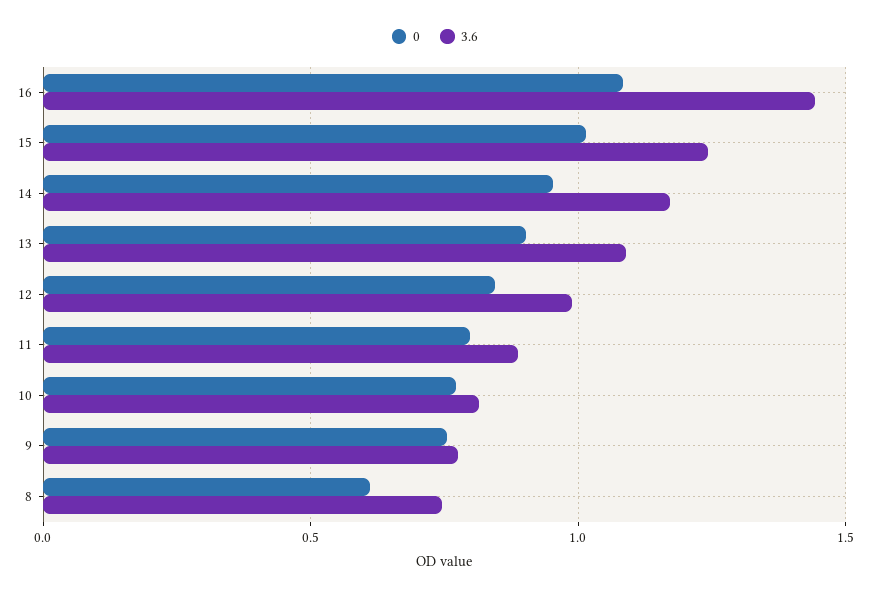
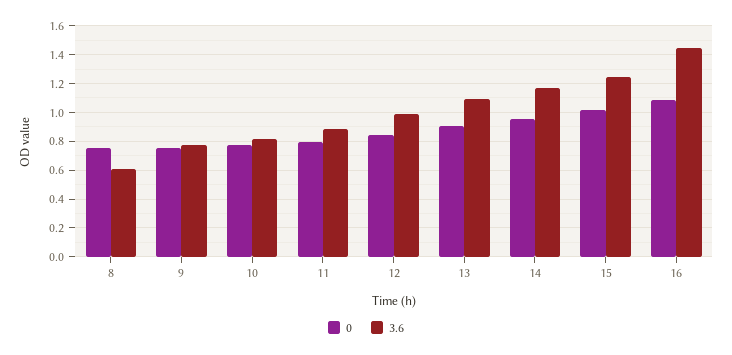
  {
    "0": {
      "16": 1.1,
      "15": 1,
      "14": 0.95,
      "13": 0.9,
      "12": 0.85,
      "11": 0.8,
      "10": 0.75,
      "9": 0.75,
-     "8": 0.6
+     "8": 0.75
    },
    "3.6": {
      "16": 1.45,
      "15": 1.25,
      "14": 1.15,
      "13": 1.1,
      "12": 1,
      "11": 0.9,
      "10": 0.8,
      "9": 0.8,
-     "8": 0.75
+     "8": 0.6
    }
  }

